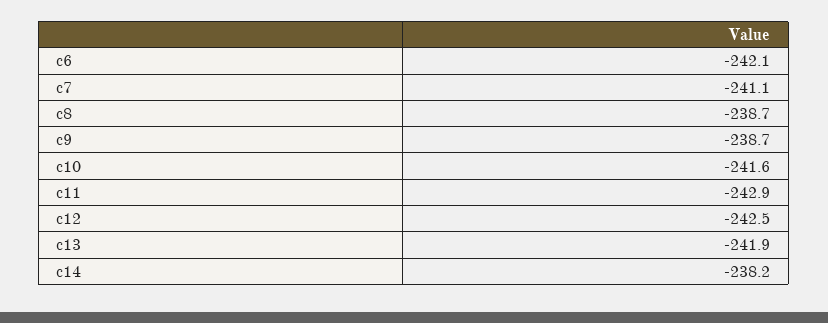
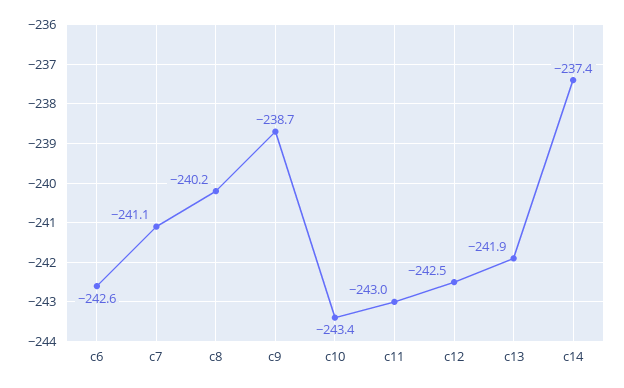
  {
-   "c6": -242.1,
+   "c6": -242.6,
    "c7": -241.1,
-   "c8": -238.7,
+   "c8": -240.2,
    "c9": -238.7,
-   "c10": -241.6,
+   "c10": -243.4,
-   "c11": -242.9,
+   "c11": -243,
    "c12": -242.5,
    "c13": -241.9,
-   "c14": -238.2
+   "c14": -237.4
  }

